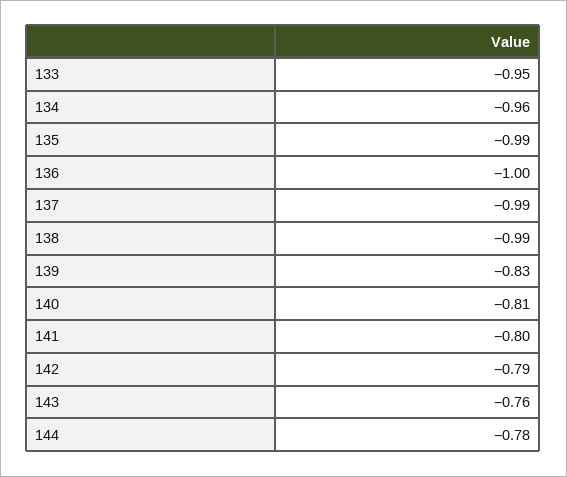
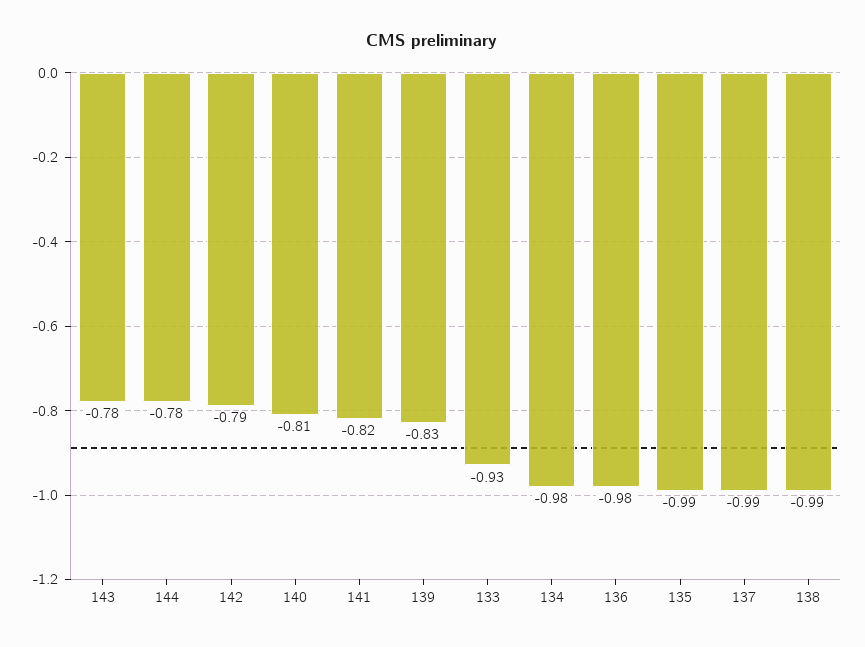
  {
-   "133": -0.95,
+   "133": -0.93,
-   "134": -0.96,
+   "134": -0.98,
    "135": -0.99,
-   "136": -1,
+   "136": -0.98,
    "137": -0.99,
    "138": -0.99,
    "139": -0.83,
    "140": -0.81,
-   "141": -0.8,
+   "141": -0.82,
    "142": -0.79,
-   "143": -0.76,
+   "143": -0.78,
    "144": -0.78
  }

